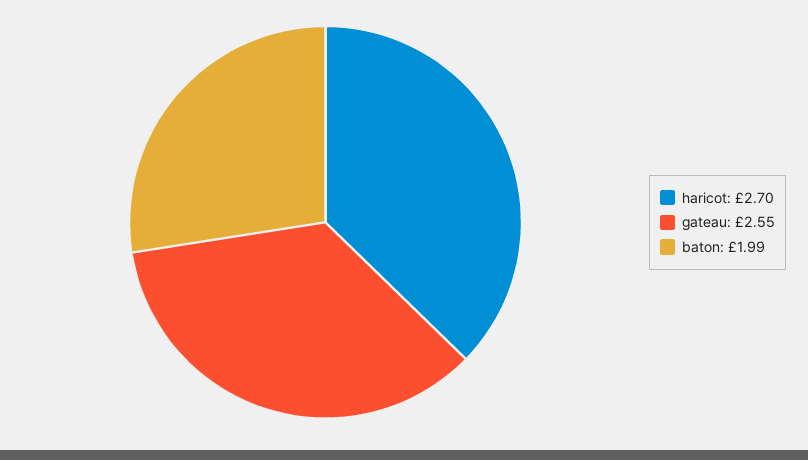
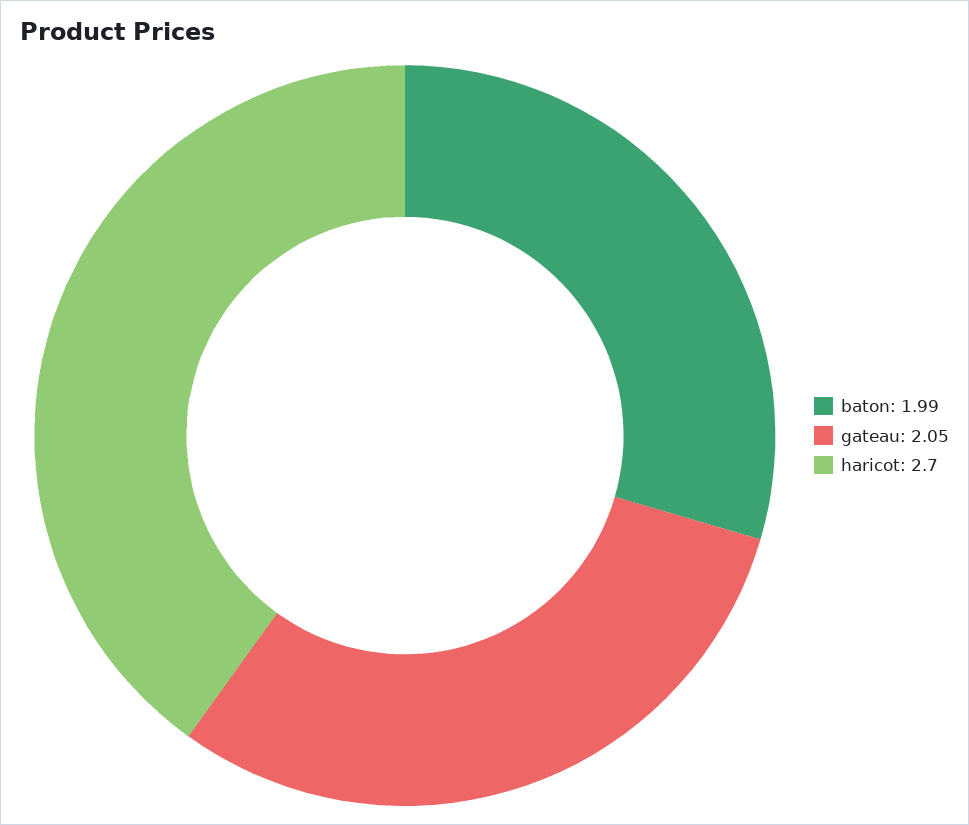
  {
    "haricot": 2.7,
-   "gateau": 2.55,
+   "gateau": 2.05,
    "baton": 1.99
  }

